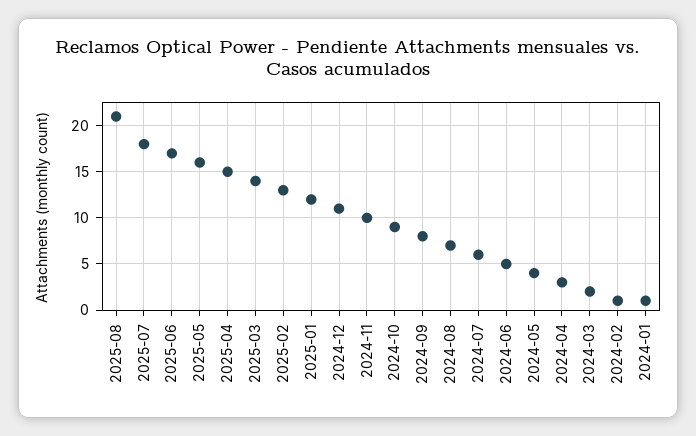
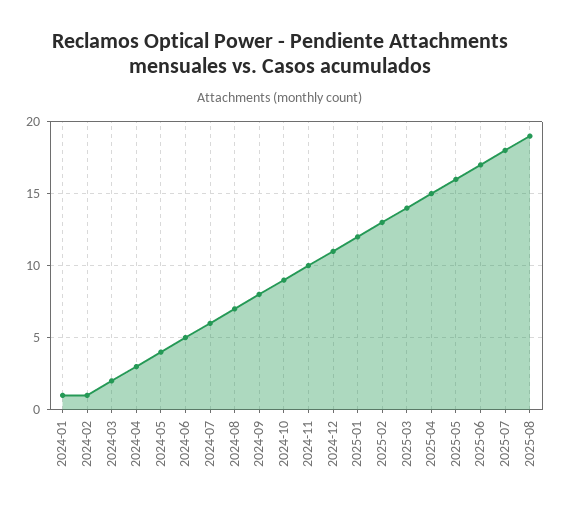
  {
-   "2025-08": 21,
+   "2025-08": 19,
    "2025-07": 18,
    "2025-06": 17,
    "2025-05": 16,
    "2025-04": 15,
    "2025-03": 14,
    "2025-02": 13,
    "2025-01": 12,
    "2024-12": 11,
    "2024-11": 10,
    "2024-10": 9,
    "2024-09": 8,
    "2024-08": 7,
    "2024-07": 6,
    "2024-06": 5,
    "2024-05": 4,
    "2024-04": 3,
    "2024-03": 2,
    "2024-02": 1,
    "2024-01": 1
  }

